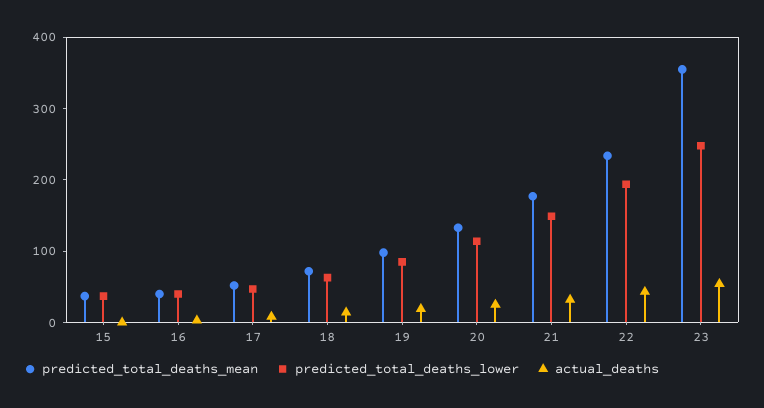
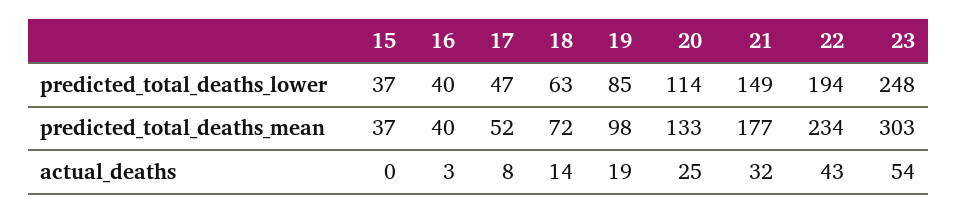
  {
    "predicted_total_deaths_mean": {
      "15": 37,
      "16": 40,
      "17": 52,
      "18": 72,
      "19": 98,
      "20": 133,
      "21": 177,
      "22": 234,
-     "23": 360
+     "23": 303
    },
    "predicted_total_deaths_lower": {
      "15": 37,
      "16": 40,
      "17": 47,
      "18": 63,
      "19": 85,
      "20": 114,
      "21": 149,
      "22": 194,
      "23": 248
    },
    "actual_deaths": {
      "15": 0,
      "16": 3,
      "17": 8,
      "18": 14,
      "19": 19,
      "20": 25,
      "21": 32,
      "22": 43,
      "23": 54
    }
  }

